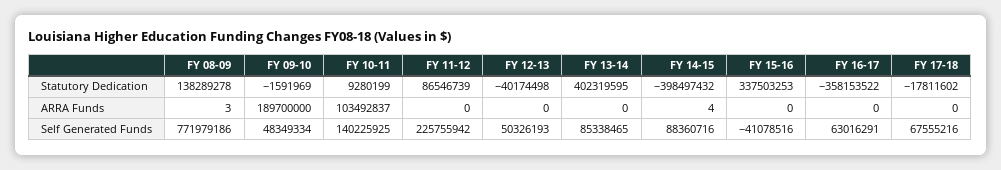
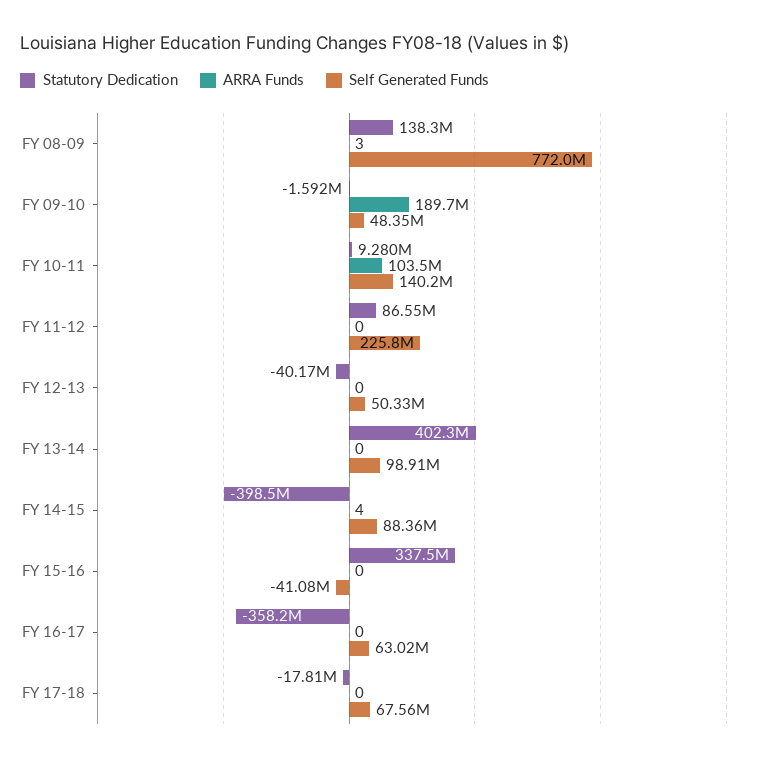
  {
    "Statutory Dedication": {
      "FY 08-09": 138289278,
      "FY 09-10": -1591969,
      "FY 10-11": 9280199,
      "FY 11-12": 86546739,
      "FY 12-13": -40174498,
      "FY 13-14": 402319595,
      "FY 14-15": -398497432,
      "FY 15-16": 337503253,
      "FY 16-17": -358153522,
      "FY 17-18": -17811602
    },
    "ARRA Funds": {
      "FY 08-09": 3,
      "FY 09-10": 189700000,
      "FY 10-11": 103492837,
      "FY 11-12": 0,
      "FY 12-13": 0,
      "FY 13-14": 0,
      "FY 14-15": 4,
      "FY 15-16": 0,
      "FY 16-17": 0,
      "FY 17-18": 0
    },
    "Self Generated Funds": {
      "FY 08-09": 771979186,
      "FY 09-10": 48349334,
      "FY 10-11": 140225925,
      "FY 11-12": 225755942,
      "FY 12-13": 50326193,
-     "FY 13-14": 85338465,
+     "FY 13-14": 98910000,
      "FY 14-15": 88360716,
      "FY 15-16": -41078516,
      "FY 16-17": 63016291,
      "FY 17-18": 67555216
    }
  }

